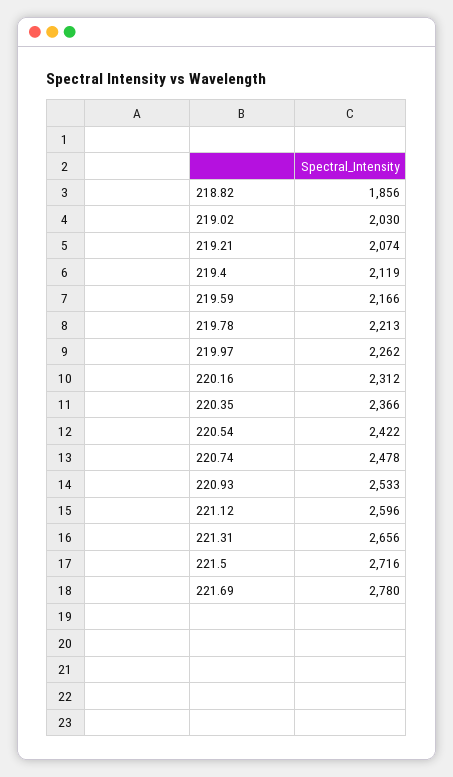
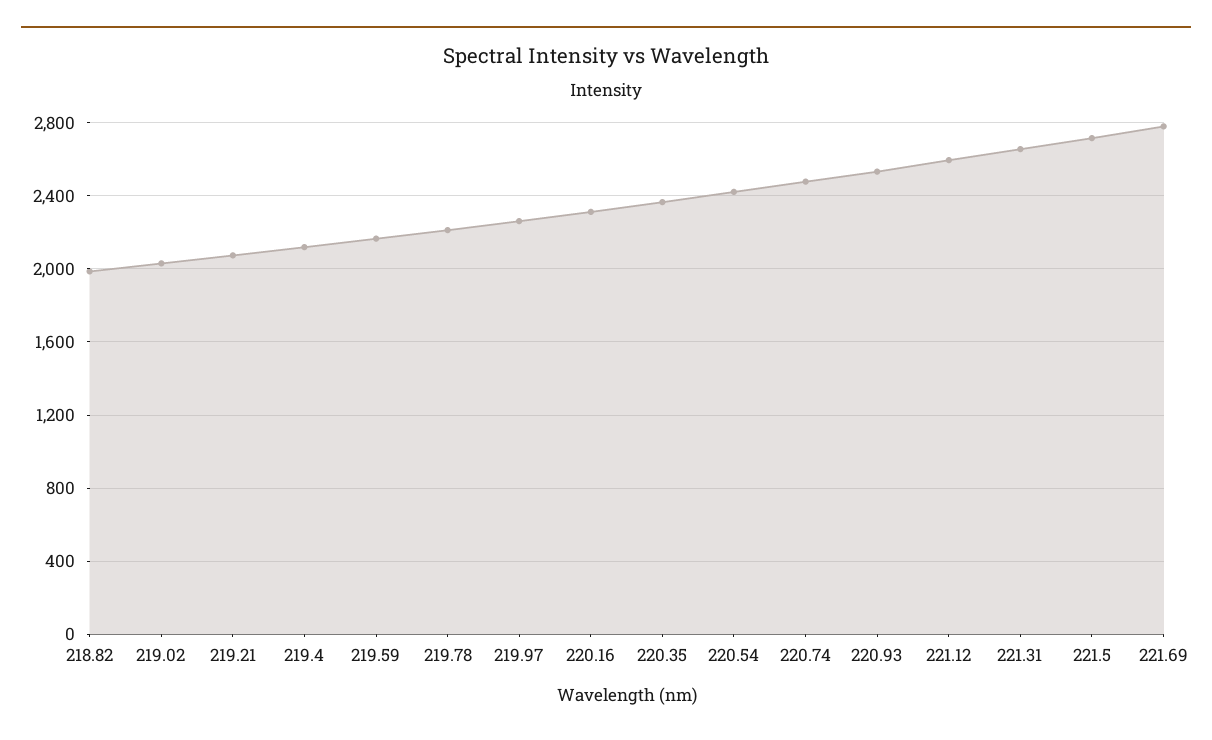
  {
-   "218.82": 1856,
+   "218.82": 2000,
    "219.02": 2030,
    "219.21": 2074,
    "219.4": 2119,
    "219.59": 2166,
    "219.78": 2213,
    "219.97": 2262,
    "220.16": 2312,
    "220.35": 2366,
    "220.54": 2422,
    "220.74": 2478,
    "220.93": 2533,
    "221.12": 2596,
    "221.31": 2656,
    "221.5": 2716,
    "221.69": 2780
  }

